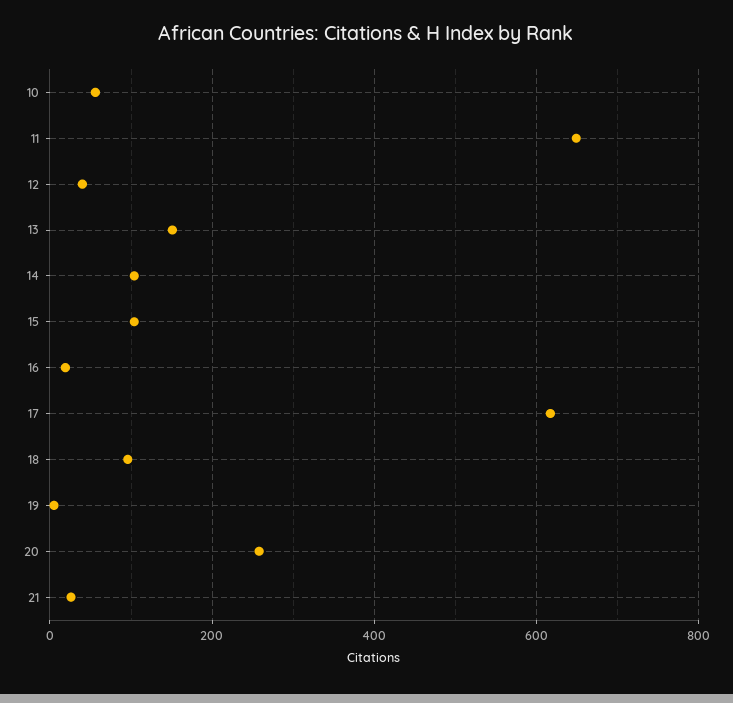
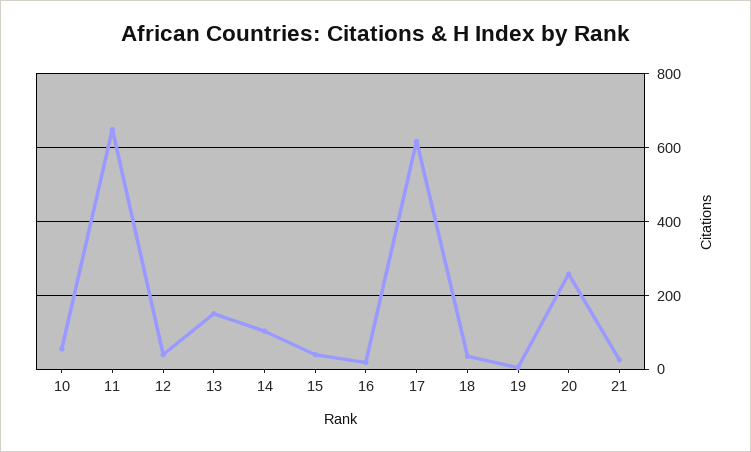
  {
    "10": 60,
    "11": 640,
    "12": 40,
    "13": 160,
    "14": 100,
-   "15": 100,
+   "15": 40,
    "16": 20,
    "17": 620,
-   "18": 100,
+   "18": 40,
    "19": 0,
    "20": 260,
    "21": 20
  }

